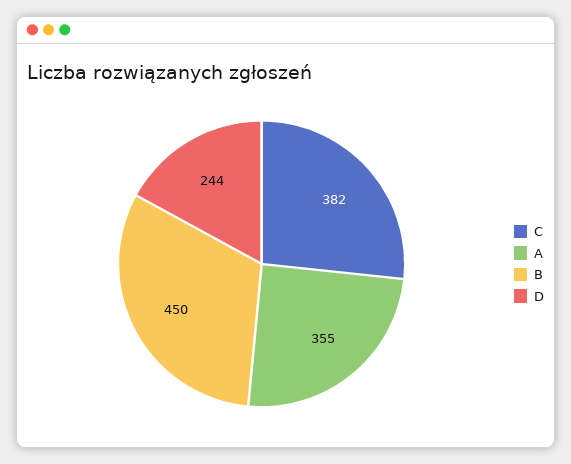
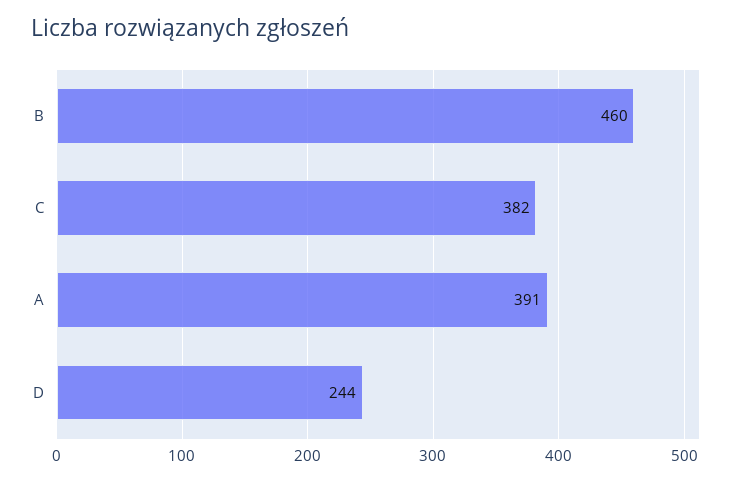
  {
    "C": 382,
-   "A": 355,
+   "A": 391,
-   "B": 450,
+   "B": 460,
    "D": 244
  }

